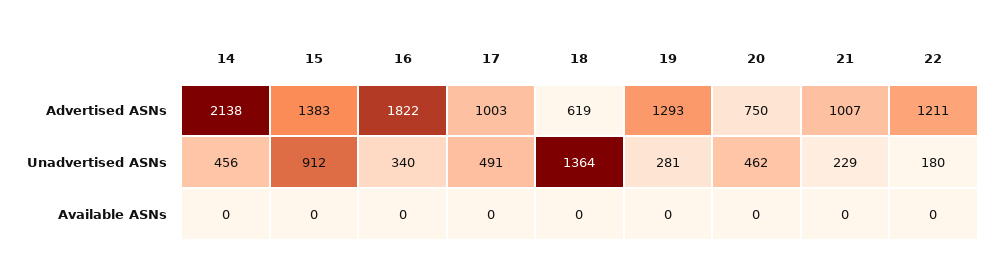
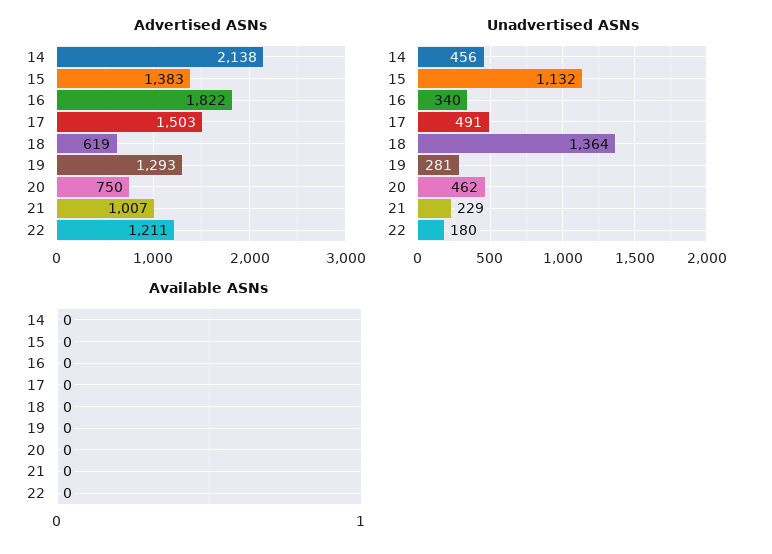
  {
    "Advertised ASNs": {
      "14": 2138,
      "15": 1383,
      "16": 1822,
-     "17": 1003,
+     "17": 1503,
      "18": 619,
      "19": 1293,
      "20": 750,
      "21": 1007,
      "22": 1211
    },
    "Unadvertised ASNs": {
      "14": 456,
-     "15": 912,
+     "15": 1132,
      "16": 340,
      "17": 491,
      "18": 1364,
      "19": 281,
      "20": 462,
      "21": 229,
      "22": 180
    },
    "Available ASNs": {
      "14": 0,
      "15": 0,
      "16": 0,
      "17": 0,
      "18": 0,
      "19": 0,
      "20": 0,
      "21": 0,
      "22": 0
    }
  }

